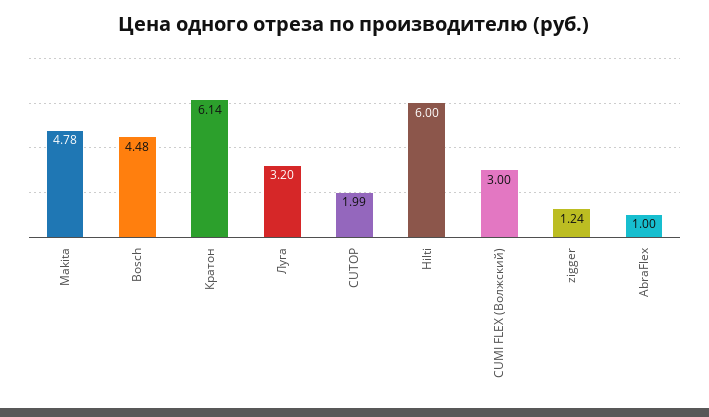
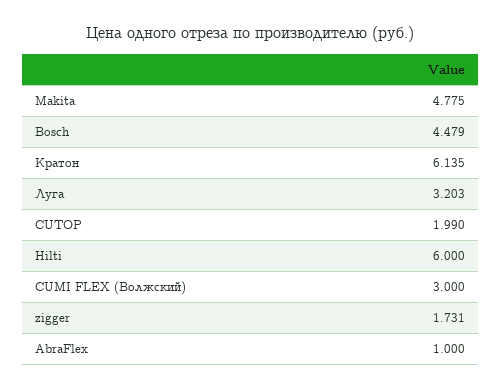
  {
    "Makita": 4.775,
    "Bosch": 4.479,
    "Кратон": 6.135,
    "Луга": 3.203,
    "CUTOP": 1.99,
    "Hilti": 6,
    "CUMI FLEX (Волжский)": 3,
-   "zigger": 1.24,
+   "zigger": 1.731,
    "AbraFlex": 1
  }

